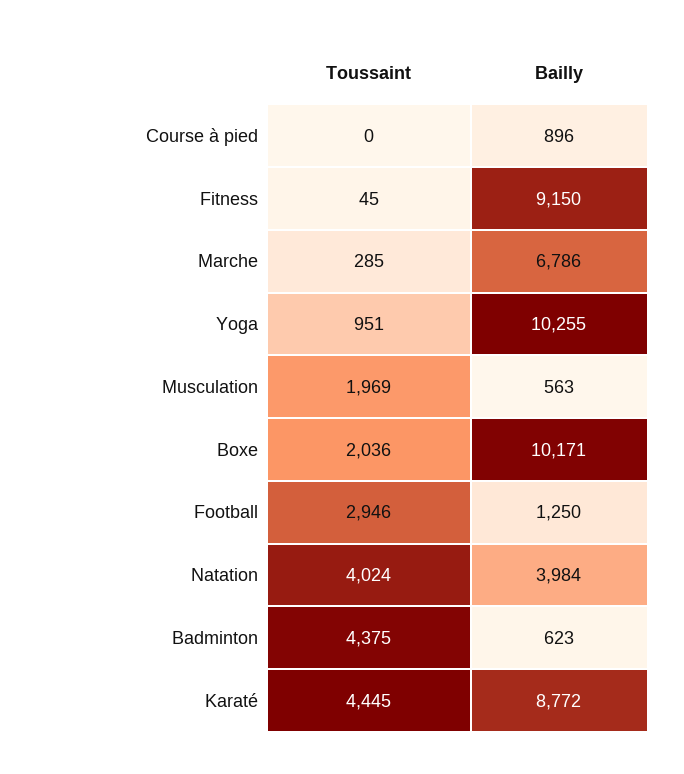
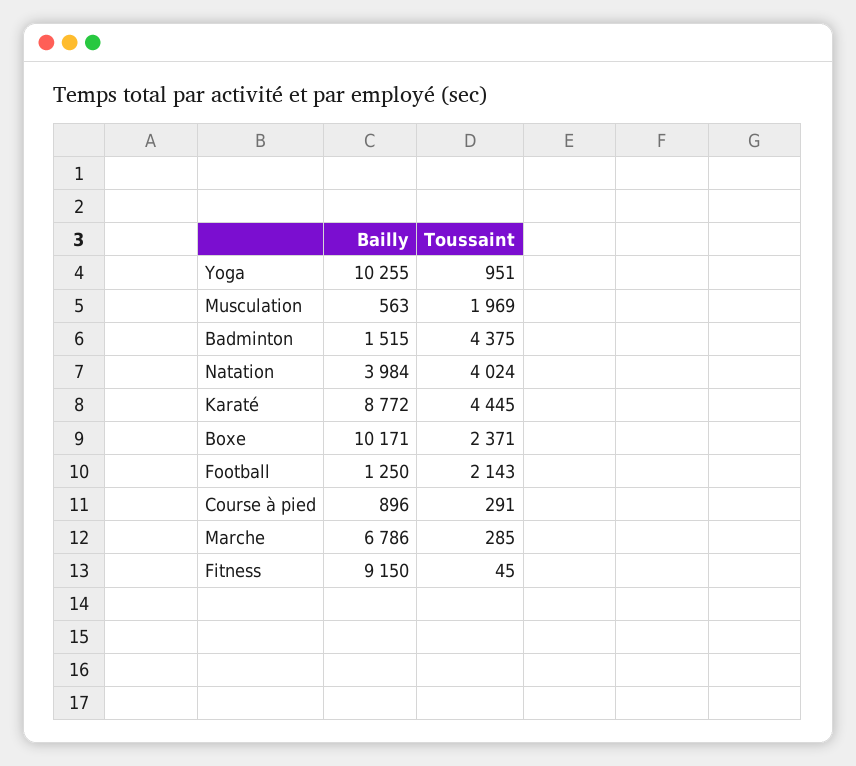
  {
    "Toussaint": {
-     "Course à pied": 0,
+     "Course à pied": 291,
      "Fitness": 45,
      "Marche": 285,
      "Yoga": 951,
      "Musculation": 1969,
-     "Boxe": 2036,
+     "Boxe": 2371,
-     "Football": 2946,
+     "Football": 2143,
      "Natation": 4024,
      "Badminton": 4375,
      "Karaté": 4445
    },
    "Bailly": {
      "Course à pied": 896,
      "Fitness": 9150,
      "Marche": 6786,
      "Yoga": 10255,
      "Musculation": 563,
      "Boxe": 10171,
      "Football": 1250,
      "Natation": 3984,
-     "Badminton": 623,
+     "Badminton": 1515,
      "Karaté": 8772
    }
  }

